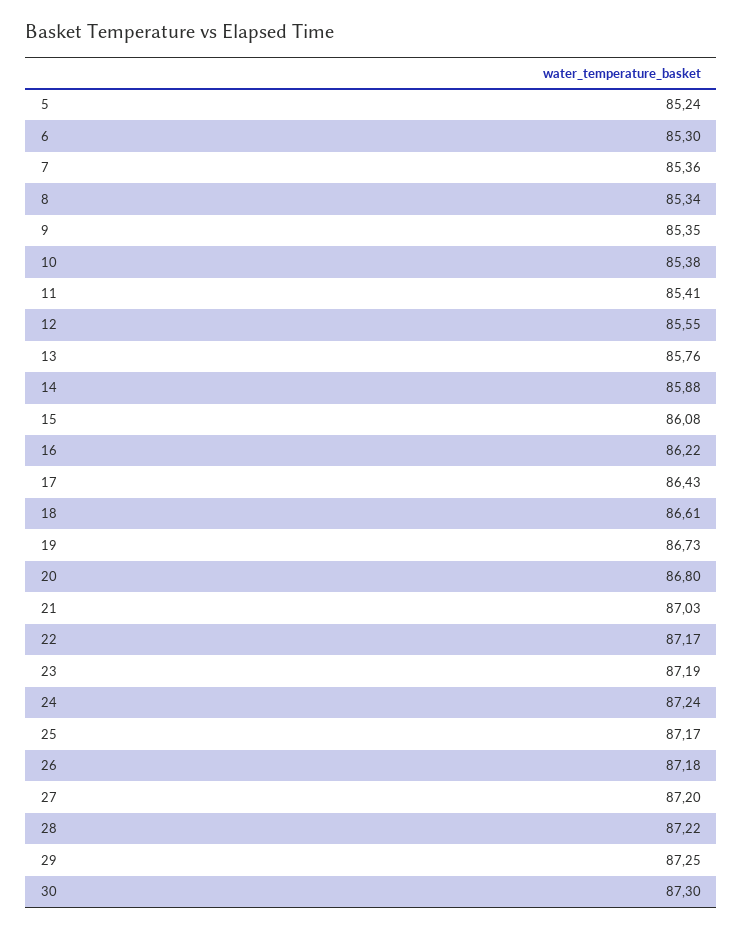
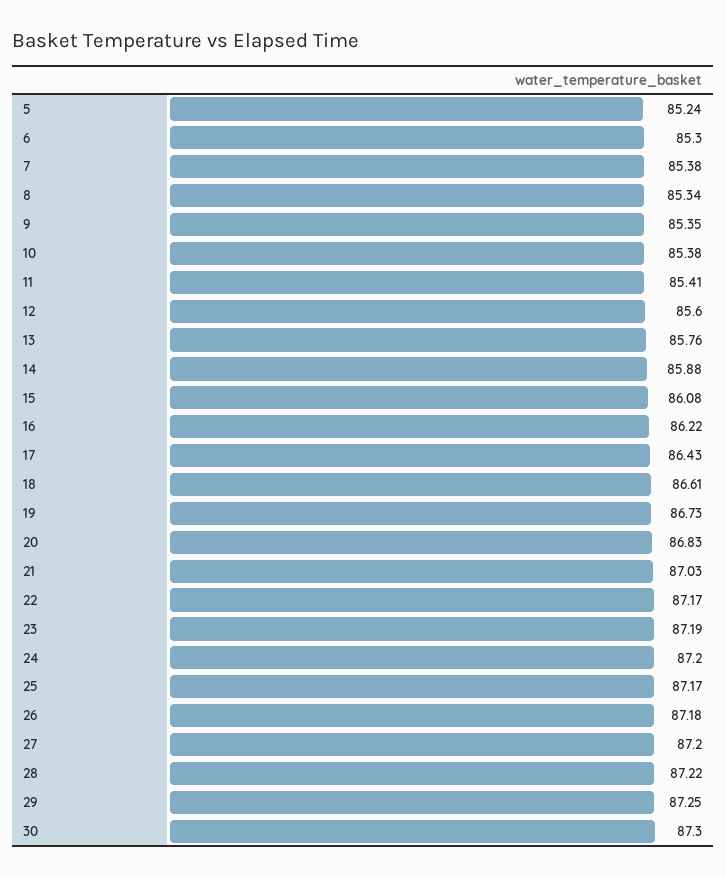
  {
    "5": 85.24,
    "6": 85.3,
-   "7": 85.36,
+   "7": 85.38,
    "8": 85.34,
    "9": 85.35,
    "10": 85.38,
    "11": 85.41,
-   "12": 85.55,
+   "12": 85.6,
    "13": 85.76,
    "14": 85.88,
    "15": 86.08,
    "16": 86.22,
    "17": 86.43,
    "18": 86.61,
    "19": 86.73,
-   "20": 86.8,
+   "20": 86.83,
    "21": 87.03,
    "22": 87.17,
    "23": 87.19,
-   "24": 87.24,
+   "24": 87.2,
    "25": 87.17,
    "26": 87.18,
    "27": 87.2,
    "28": 87.22,
    "29": 87.25,
    "30": 87.3
  }

